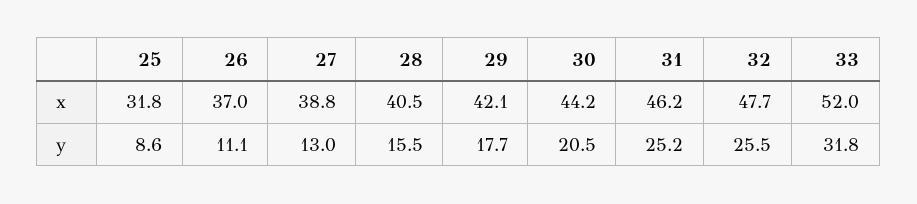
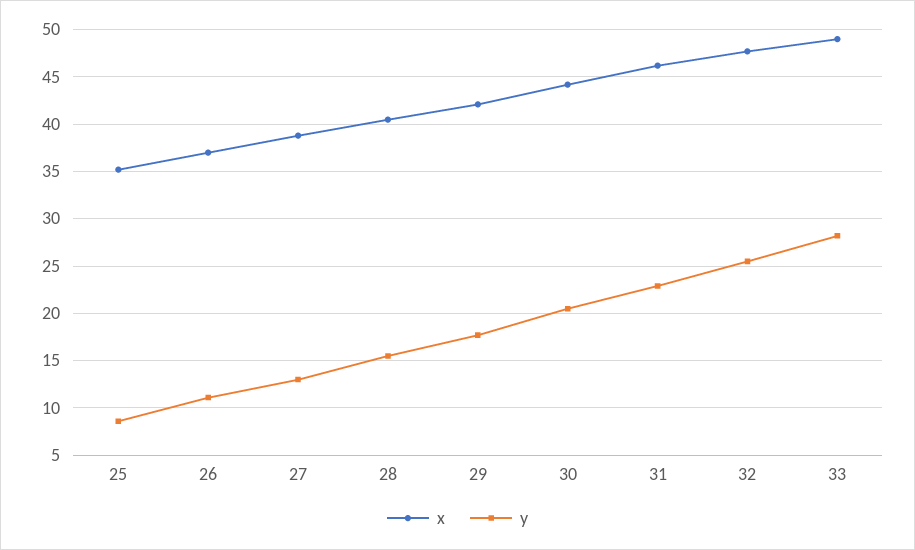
  {
    "x": {
-     "25": 31.8,
+     "25": 35,
      "26": 37,
      "27": 38.8,
      "28": 40.5,
      "29": 42.1,
      "30": 44.2,
      "31": 46.2,
      "32": 47.7,
-     "33": 52
+     "33": 49
    },
    "y": {
      "25": 8.6,
      "26": 11.1,
      "27": 13,
      "28": 15.5,
      "29": 17.7,
      "30": 20.5,
-     "31": 25.2,
+     "31": 23,
      "32": 25.5,
-     "33": 31.8
+     "33": 28
    }
  }

